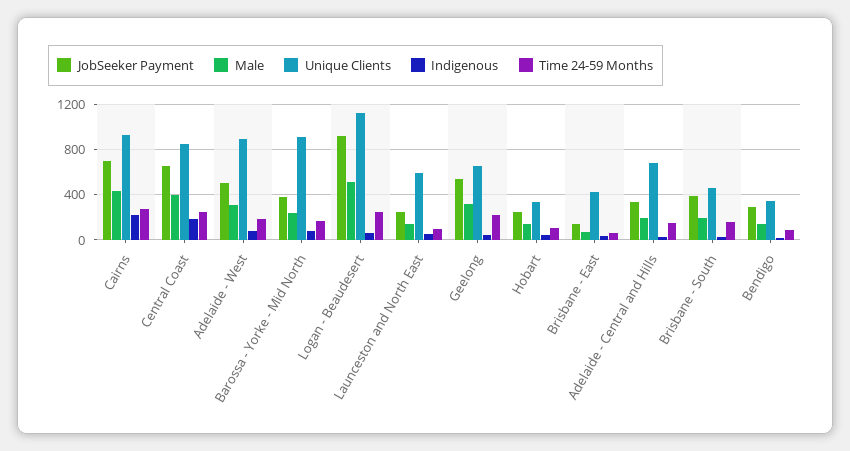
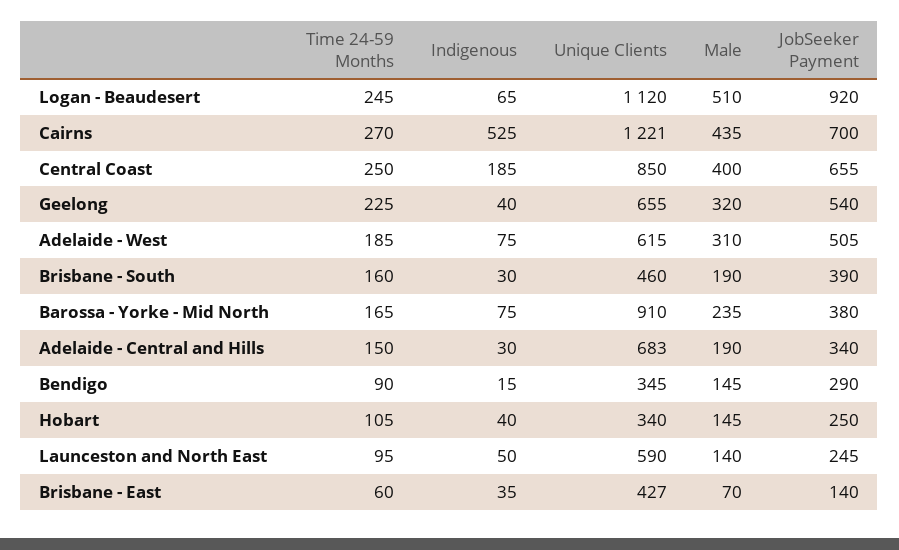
  {
    "JobSeeker Payment": {
      "Cairns": 700,
      "Central Coast": 655,
      "Adelaide - West": 505,
      "Barossa - Yorke - Mid North": 380,
      "Logan - Beaudesert": 920,
      "Launceston and North East": 245,
      "Geelong": 540,
      "Hobart": 250,
      "Brisbane - East": 140,
      "Adelaide - Central and Hills": 340,
      "Brisbane - South": 390,
      "Bendigo": 290
    },
    "Male": {
      "Cairns": 435,
      "Central Coast": 400,
      "Adelaide - West": 310,
      "Barossa - Yorke - Mid North": 235,
      "Logan - Beaudesert": 510,
      "Launceston and North East": 140,
      "Geelong": 320,
      "Hobart": 145,
      "Brisbane - East": 70,
      "Adelaide - Central and Hills": 190,
      "Brisbane - South": 190,
      "Bendigo": 145
    },
    "Unique Clients": {
-     "Cairns": 900,
+     "Cairns": 1221,
      "Central Coast": 850,
-     "Adelaide - West": 900,
+     "Adelaide - West": 615,
      "Barossa - Yorke - Mid North": 910,
      "Logan - Beaudesert": 1120,
      "Launceston and North East": 590,
      "Geelong": 655,
      "Hobart": 340,
      "Brisbane - East": 427,
      "Adelaide - Central and Hills": 683,
      "Brisbane - South": 460,
      "Bendigo": 345
    },
    "Indigenous": {
-     "Cairns": 200,
+     "Cairns": 525,
      "Central Coast": 185,
      "Adelaide - West": 75,
      "Barossa - Yorke - Mid North": 75,
      "Logan - Beaudesert": 65,
      "Launceston and North East": 50,
      "Geelong": 40,
      "Hobart": 40,
      "Brisbane - East": 35,
      "Adelaide - Central and Hills": 30,
      "Brisbane - South": 30,
      "Bendigo": 15
    },
    "Time 24-59 Months": {
      "Cairns": 270,
      "Central Coast": 250,
      "Adelaide - West": 185,
      "Barossa - Yorke - Mid North": 165,
      "Logan - Beaudesert": 245,
      "Launceston and North East": 95,
      "Geelong": 225,
      "Hobart": 105,
      "Brisbane - East": 60,
      "Adelaide - Central and Hills": 150,
      "Brisbane - South": 160,
      "Bendigo": 90
    }
  }

